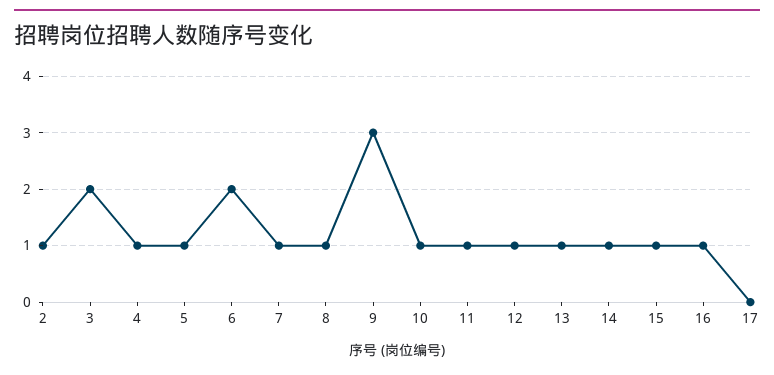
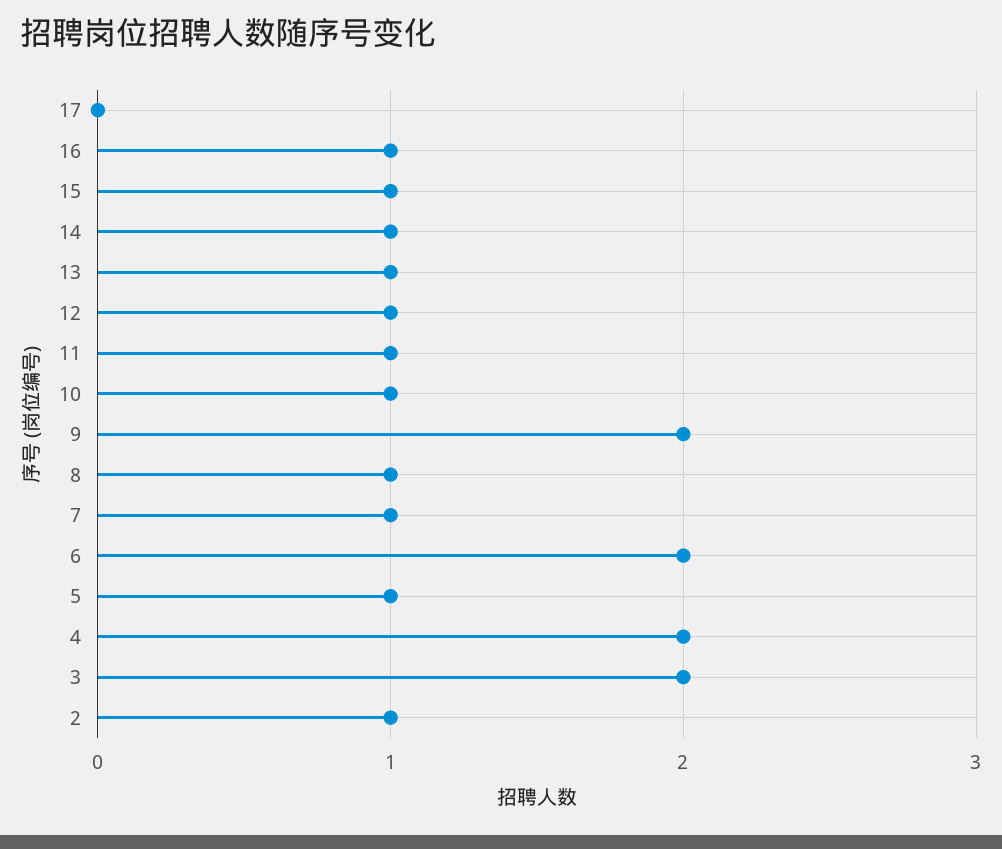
  {
    "2": 1,
    "3": 2,
-   "4": 1,
+   "4": 2,
    "5": 1,
    "6": 2,
    "7": 1,
    "8": 1,
-   "9": 3,
+   "9": 2,
    "10": 1,
    "11": 1,
    "12": 1,
    "13": 1,
    "14": 1,
    "15": 1,
    "16": 1,
    "17": 0
  }

